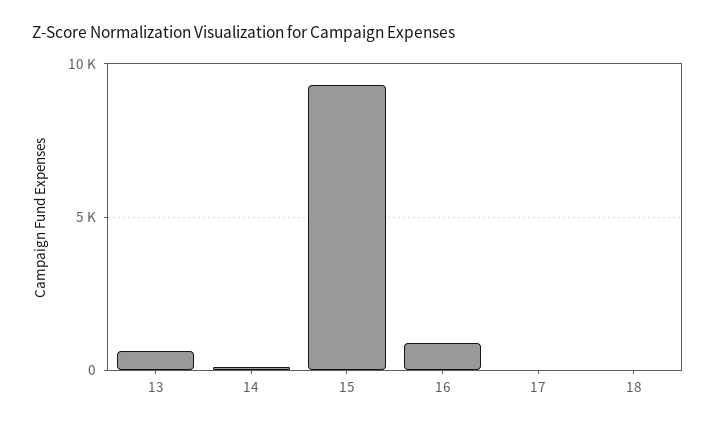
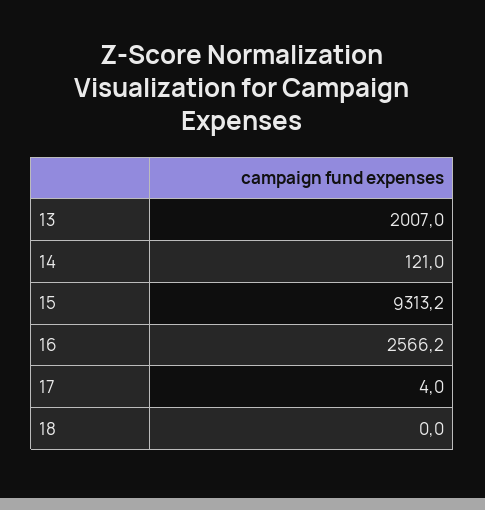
  {
-   "13": 500,
+   "13": 2007,
    "14": 121,
    "15": 9313.2,
-   "16": 1000,
+   "16": 2566.2,
    "17": 4,
    "18": 0
  }

